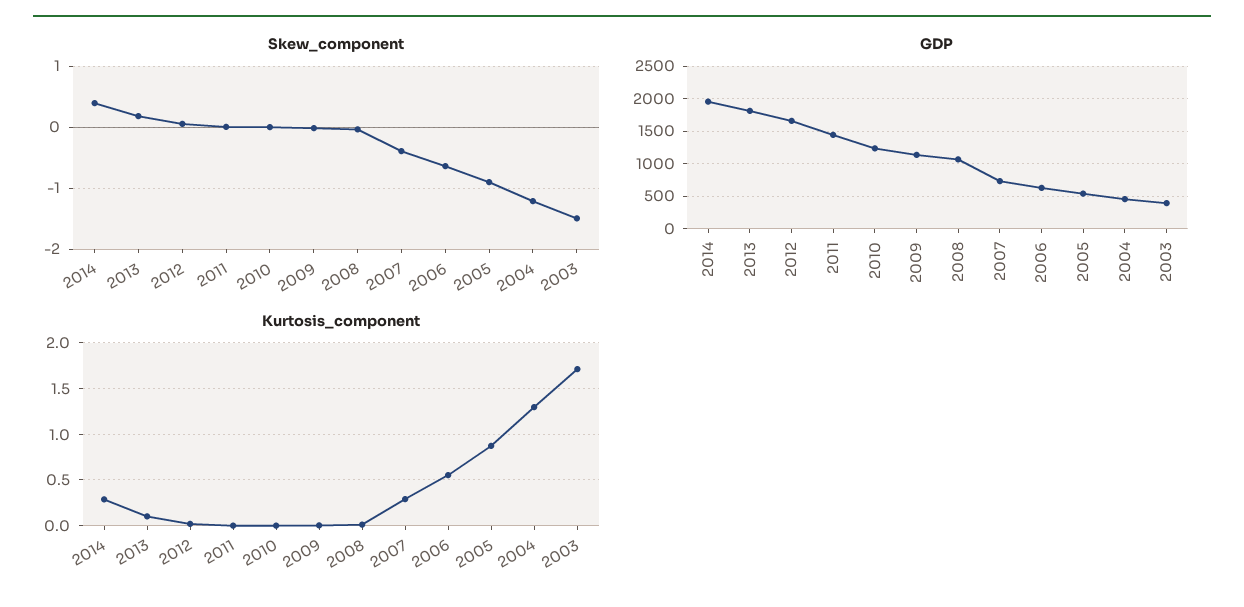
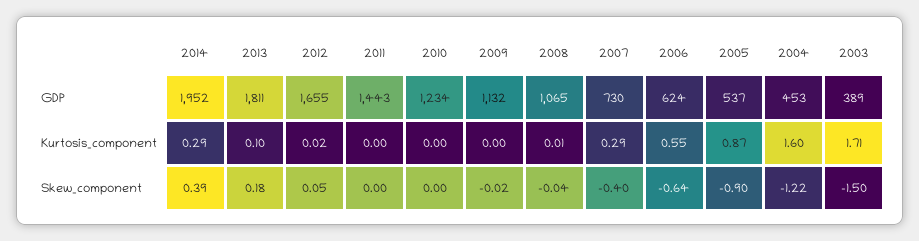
  {
    "Skew_component": {
      "2014": 0.39,
      "2013": 0.18,
      "2012": 0.05,
      "2011": 0,
      "2010": 0,
      "2009": -0.02,
      "2008": -0.04,
      "2007": -0.4,
      "2006": -0.64,
      "2005": -0.9,
      "2004": -1.22,
      "2003": -1.5
    },
    "GDP": {
      "2014": 1952,
      "2013": 1811,
      "2012": 1655,
      "2011": 1443,
      "2010": 1234,
      "2009": 1132,
      "2008": 1065,
      "2007": 730,
      "2006": 624,
      "2005": 537,
      "2004": 453,
      "2003": 389
    },
    "Kurtosis_component": {
      "2014": 0.29,
      "2013": 0.1,
      "2012": 0.02,
      "2011": 0,
      "2010": 0,
      "2009": 0,
      "2008": 0.01,
      "2007": 0.29,
      "2006": 0.55,
      "2005": 0.87,
-     "2004": 1.3,
+     "2004": 1.6,
      "2003": 1.71
    }
  }

